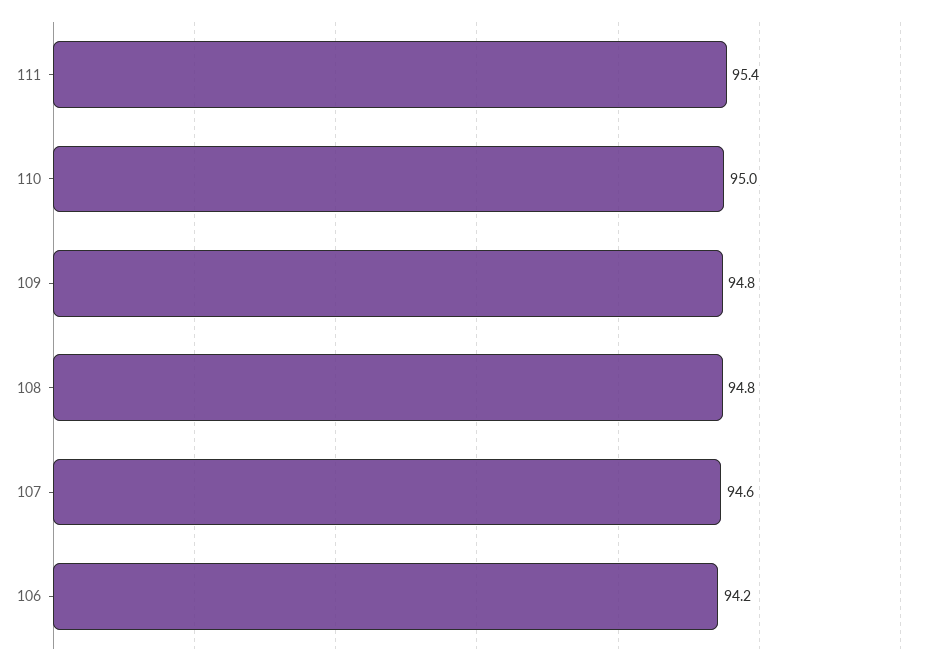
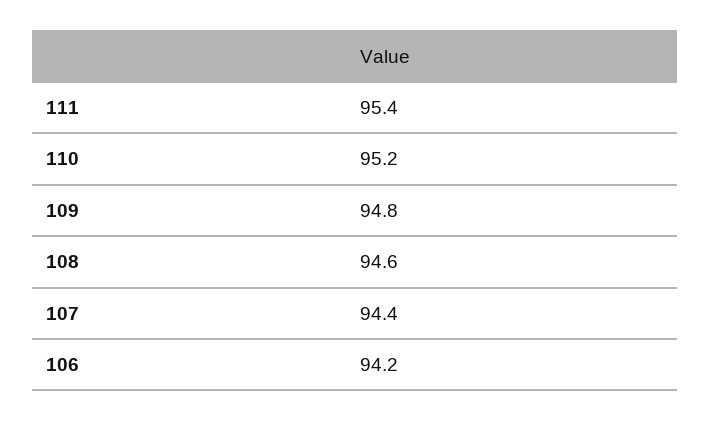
  {
    "111": 95.4,
-   "110": 95,
+   "110": 95.2,
    "109": 94.8,
-   "108": 94.8,
+   "108": 94.6,
-   "107": 94.6,
+   "107": 94.4,
    "106": 94.2
  }

